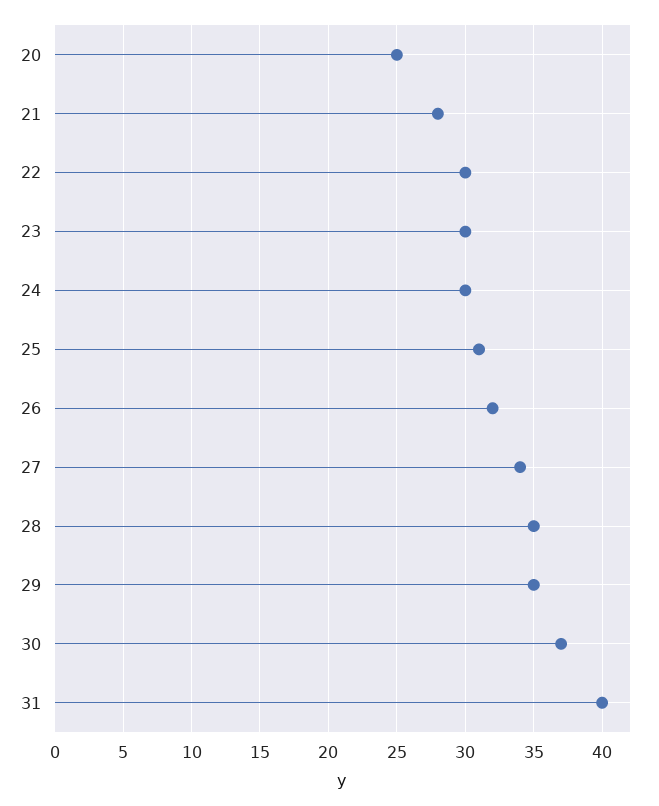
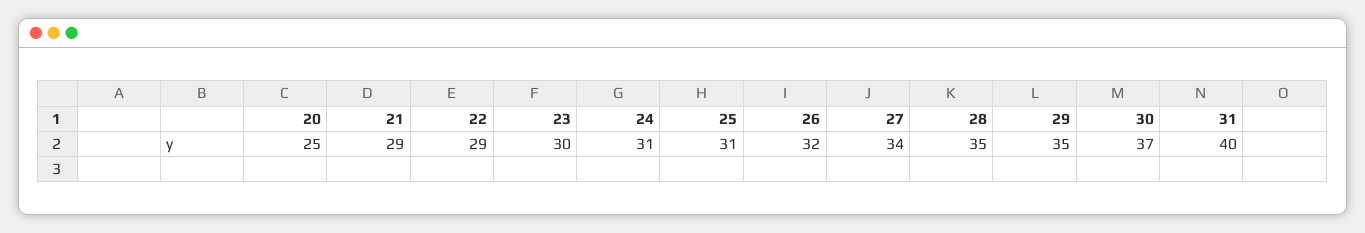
  {
    "20": 25,
-   "21": 28,
+   "21": 29,
-   "22": 30,
+   "22": 29,
    "23": 30,
-   "24": 30,
+   "24": 31,
    "25": 31,
    "26": 32,
    "27": 34,
    "28": 35,
    "29": 35,
    "30": 37,
    "31": 40
  }

